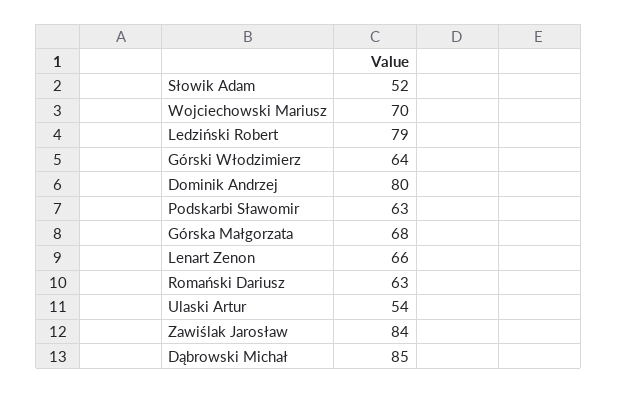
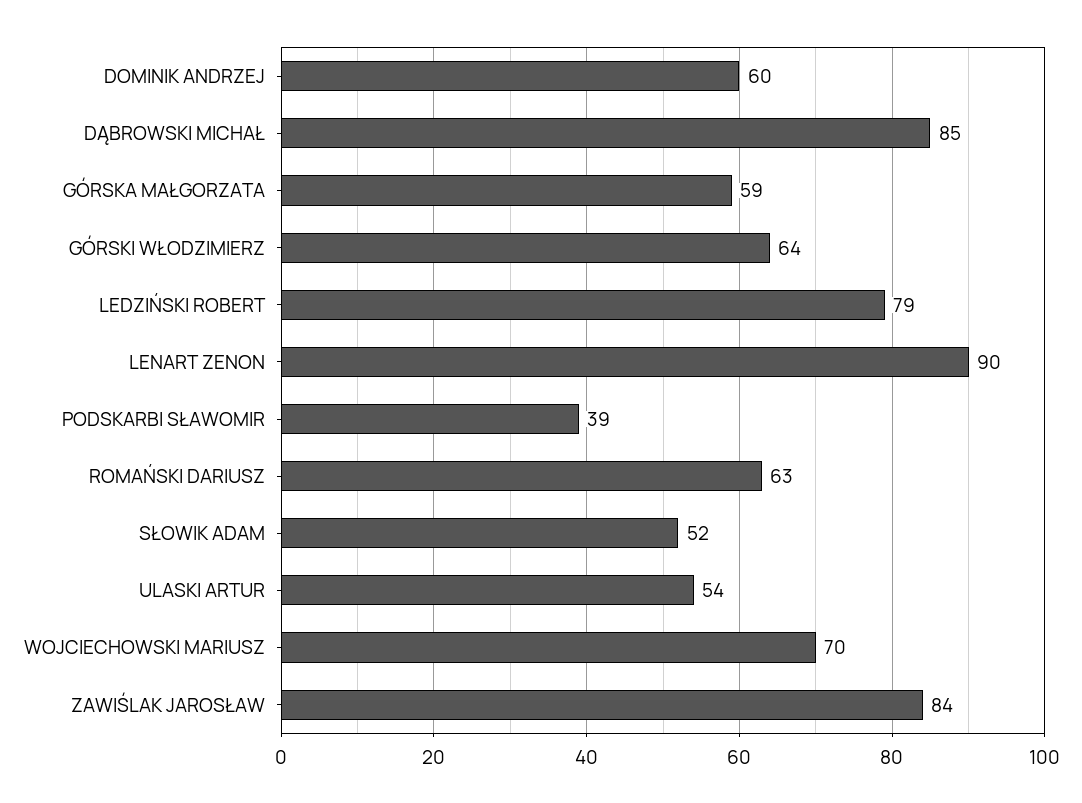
  {
    "Słowik Adam": 52,
    "Wojciechowski Mariusz": 70,
    "Ledziński Robert": 79,
    "Górski Włodzimierz": 64,
-   "Dominik Andrzej": 80,
+   "Dominik Andrzej": 60,
-   "Podskarbi Sławomir": 63,
+   "Podskarbi Sławomir": 39,
-   "Górska Małgorzata": 68,
+   "Górska Małgorzata": 59,
-   "Lenart Zenon": 66,
+   "Lenart Zenon": 90,
    "Romański Dariusz": 63,
    "Ulaski Artur": 54,
    "Zawiślak Jarosław": 84,
    "Dąbrowski Michał": 85
  }

